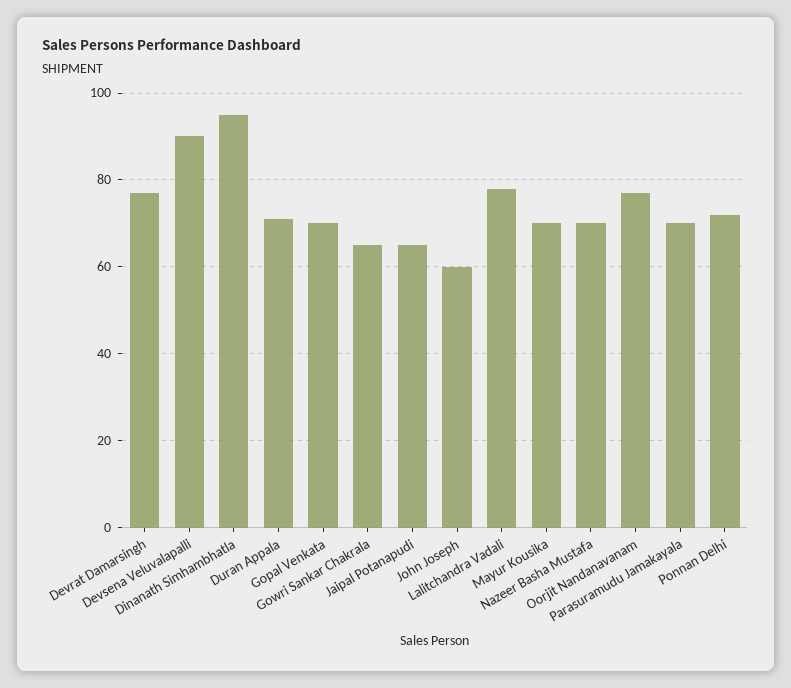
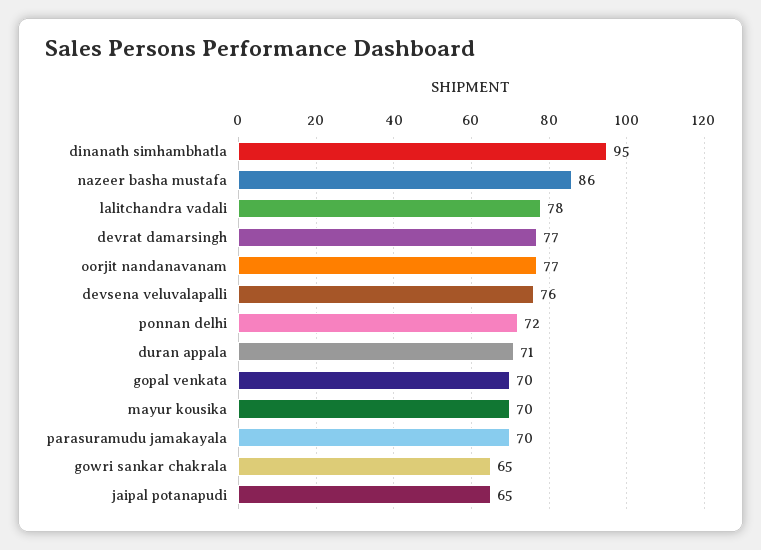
  {
    "Devrat Damarsingh": 77,
-   "Devsena Veluvalapalli": 90,
+   "Devsena Veluvalapalli": 76,
    "Dinanath Simhambhatla": 95,
    "Duran Appala": 71,
    "Gopal Venkata": 70,
    "Gowri Sankar Chakrala": 65,
    "Jaipal Potanapudi": 65,
-   "John Joseph": 60,
    "Lalitchandra Vadali": 78,
    "Mayur Kousika": 70,
-   "Nazeer Basha Mustafa": 70,
+   "Nazeer Basha Mustafa": 86,
    "Oorjit Nandanavanam": 77,
    "Parasuramudu Jamakayala": 70,
    "Ponnan Delhi": 72
  }

